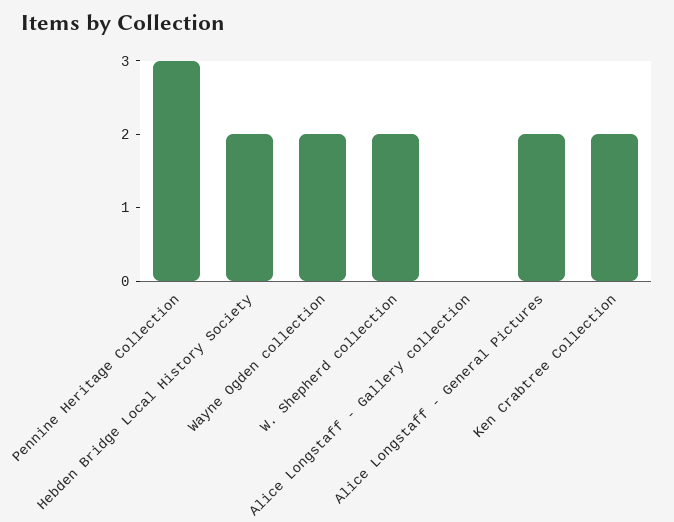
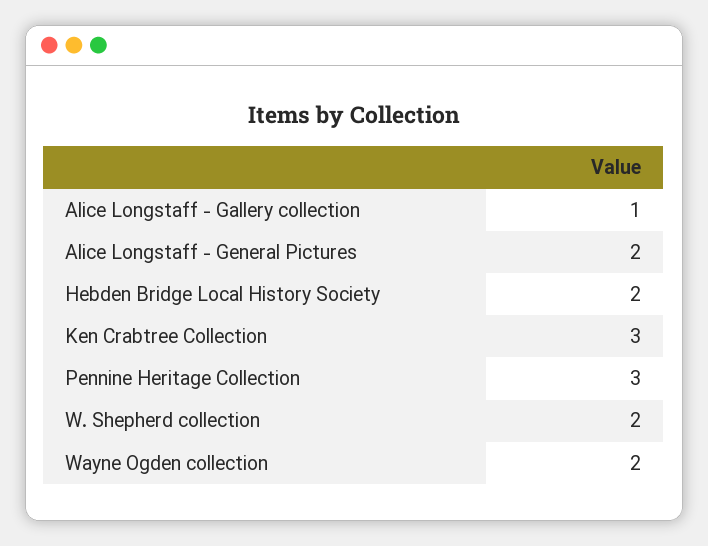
  {
    "Pennine Heritage Collection": 3,
    "Hebden Bridge Local History Society": 2,
    "Wayne Ogden collection": 2,
    "W. Shepherd collection": 2,
-   "Alice Longstaff - Gallery collection": 0,
+   "Alice Longstaff - Gallery collection": 1,
    "Alice Longstaff - General Pictures": 2,
-   "Ken Crabtree Collection": 2
+   "Ken Crabtree Collection": 3
  }

